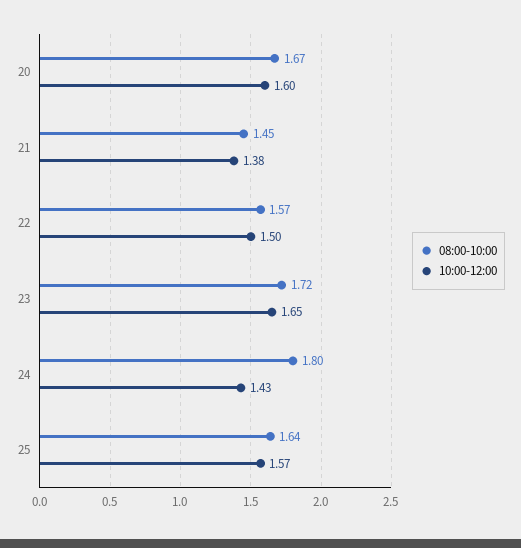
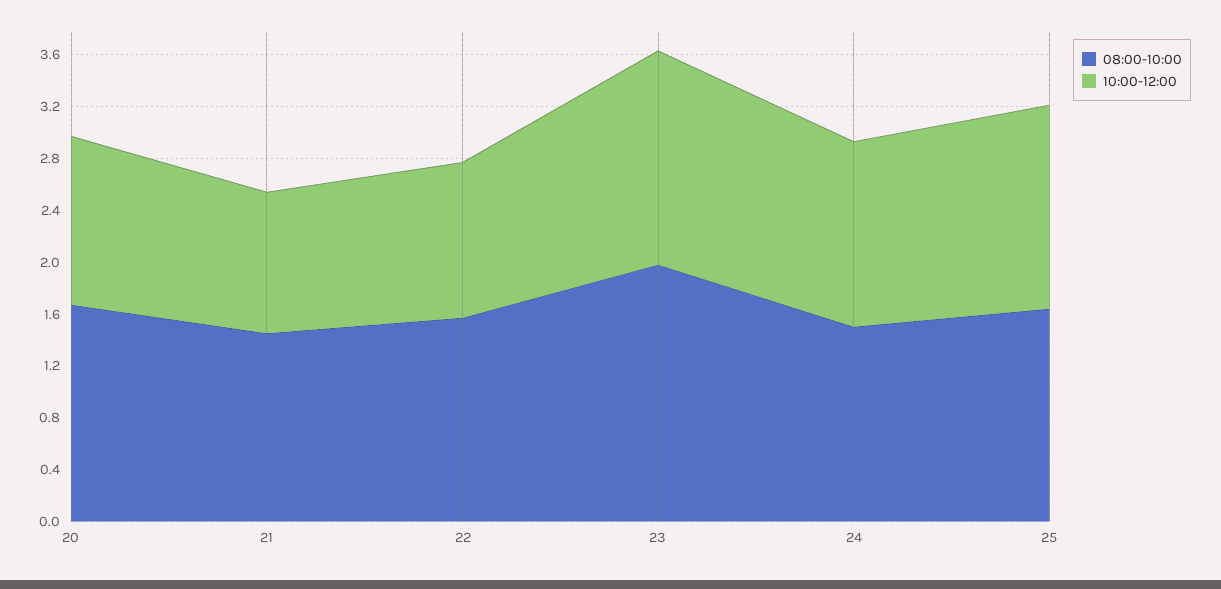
  {
    "08:00-10:00": {
      "20": 1.67,
      "21": 1.45,
      "22": 1.57,
-     "23": 1.72,
+     "23": 2,
-     "24": 1.8,
+     "24": 1.5,
      "25": 1.64
    },
    "10:00-12:00": {
-     "20": 1.6,
+     "20": 1.3,
-     "21": 1.38,
+     "21": 1.1,
-     "22": 1.5,
+     "22": 1.2,
      "23": 1.65,
      "24": 1.43,
      "25": 1.57
    }
  }

